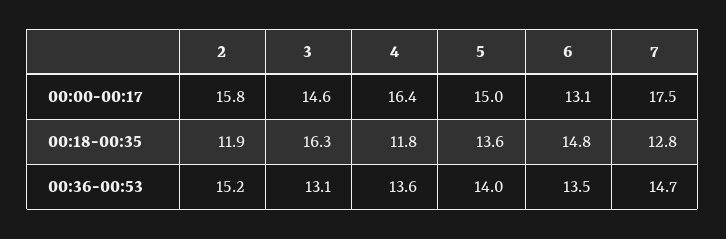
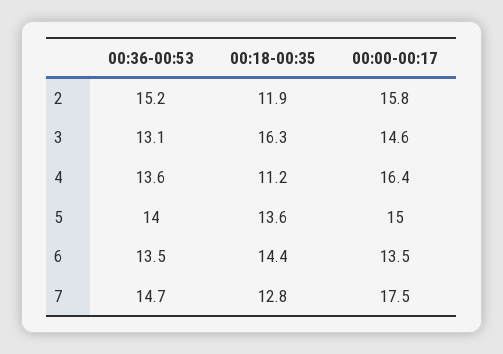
  {
    "2": {
      "00:00-00:17": 15.8,
      "00:18-00:35": 11.9,
      "00:36-00:53": 15.2
    },
    "3": {
      "00:00-00:17": 14.6,
      "00:18-00:35": 16.3,
      "00:36-00:53": 13.1
    },
    "4": {
      "00:00-00:17": 16.4,
-     "00:18-00:35": 11.8,
+     "00:18-00:35": 11.2,
      "00:36-00:53": 13.6
    },
    "5": {
      "00:00-00:17": 15,
      "00:18-00:35": 13.6,
      "00:36-00:53": 14
    },
    "6": {
-     "00:00-00:17": 13.1,
+     "00:00-00:17": 13.5,
-     "00:18-00:35": 14.8,
+     "00:18-00:35": 14.4,
      "00:36-00:53": 13.5
    },
    "7": {
      "00:00-00:17": 17.5,
      "00:18-00:35": 12.8,
      "00:36-00:53": 14.7
    }
  }

